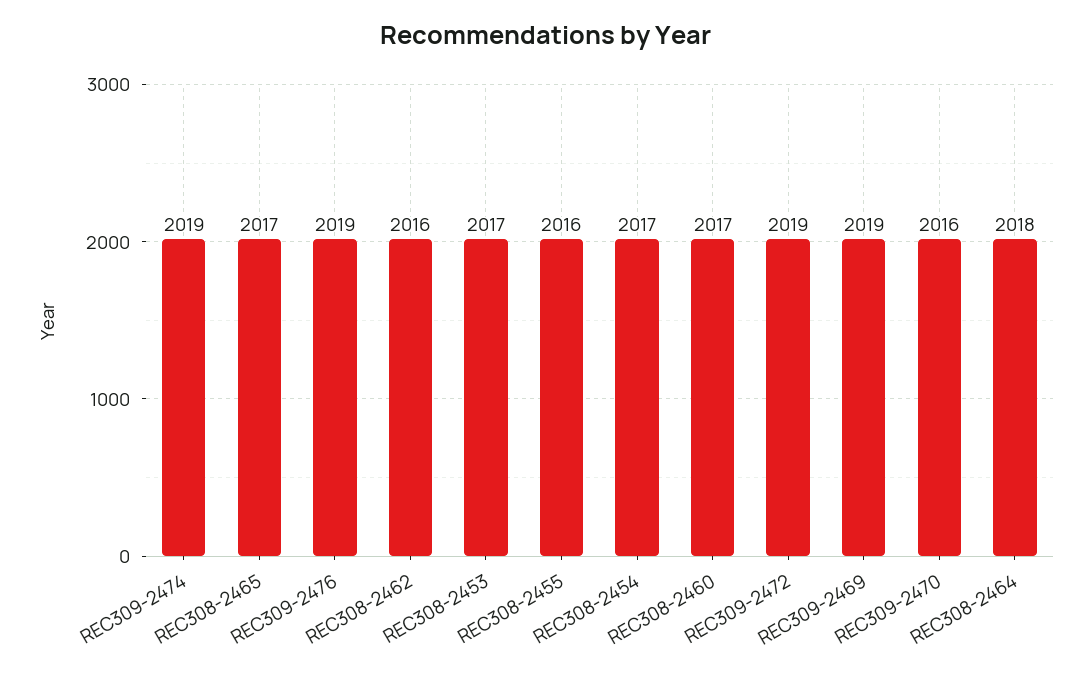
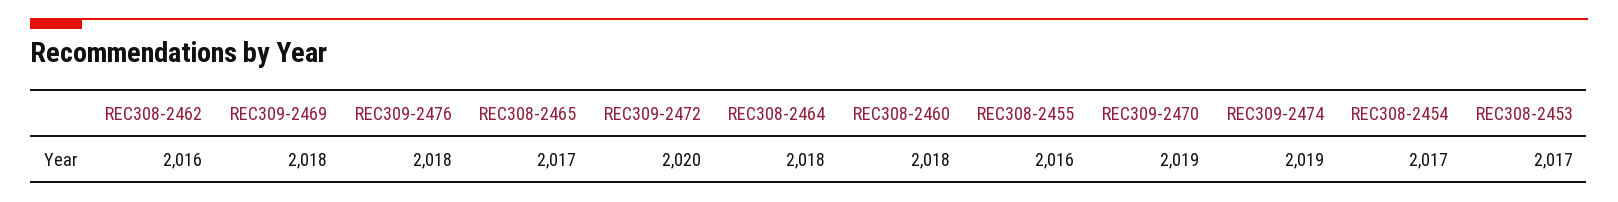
  {
    "REC309-2474": 2019,
    "REC308-2465": 2017,
-   "REC309-2476": 2019,
+   "REC309-2476": 2018,
    "REC308-2462": 2016,
    "REC308-2453": 2017,
    "REC308-2455": 2016,
    "REC308-2454": 2017,
-   "REC308-2460": 2017,
+   "REC308-2460": 2018,
-   "REC309-2472": 2019,
+   "REC309-2472": 2020,
-   "REC309-2469": 2019,
+   "REC309-2469": 2018,
-   "REC309-2470": 2016,
+   "REC309-2470": 2019,
    "REC308-2464": 2018
  }

